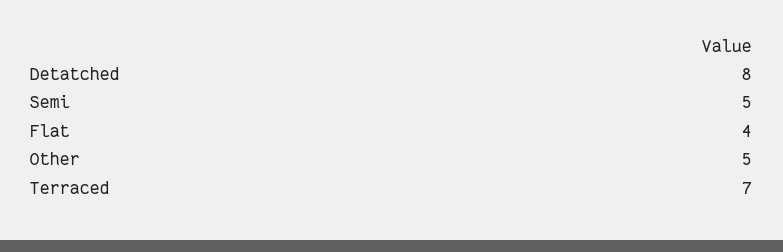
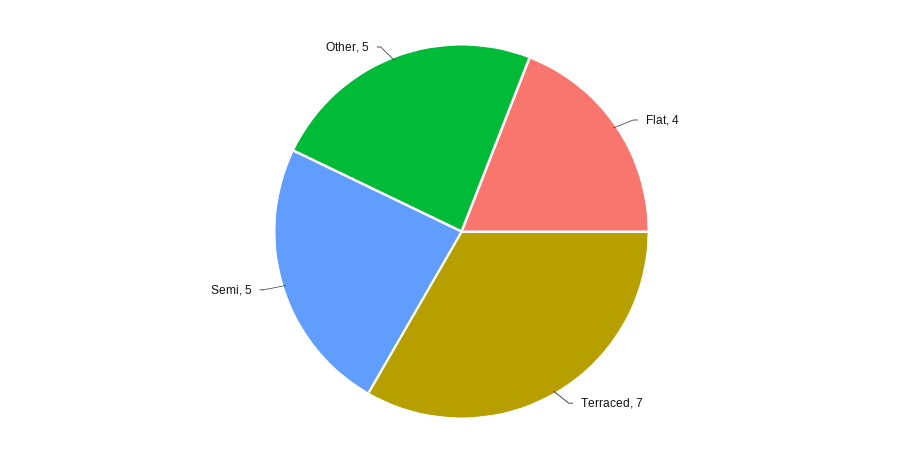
  {
-   "Detatched": 8,
    "Semi": 5,
    "Flat": 4,
    "Other": 5,
    "Terraced": 7
  }

